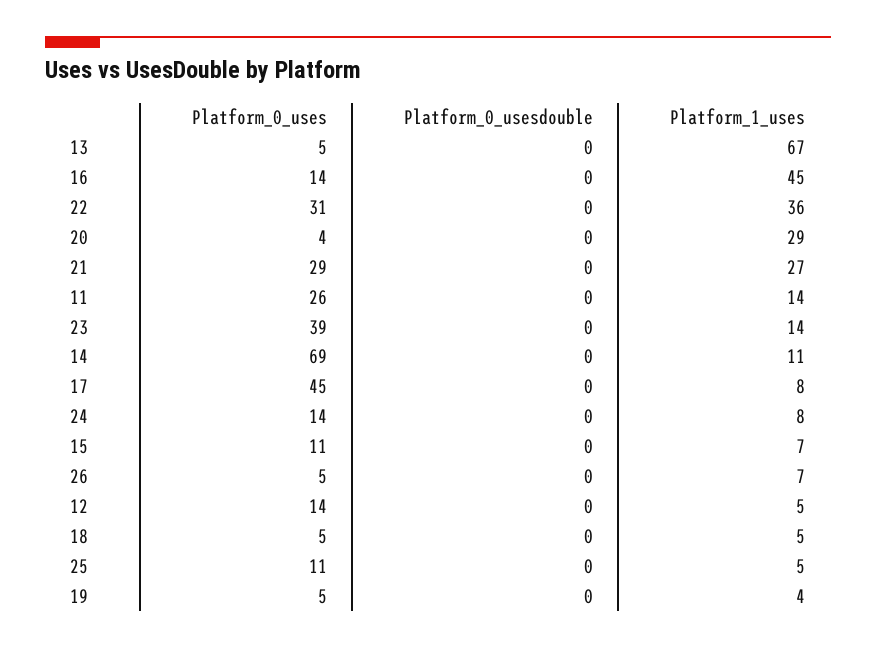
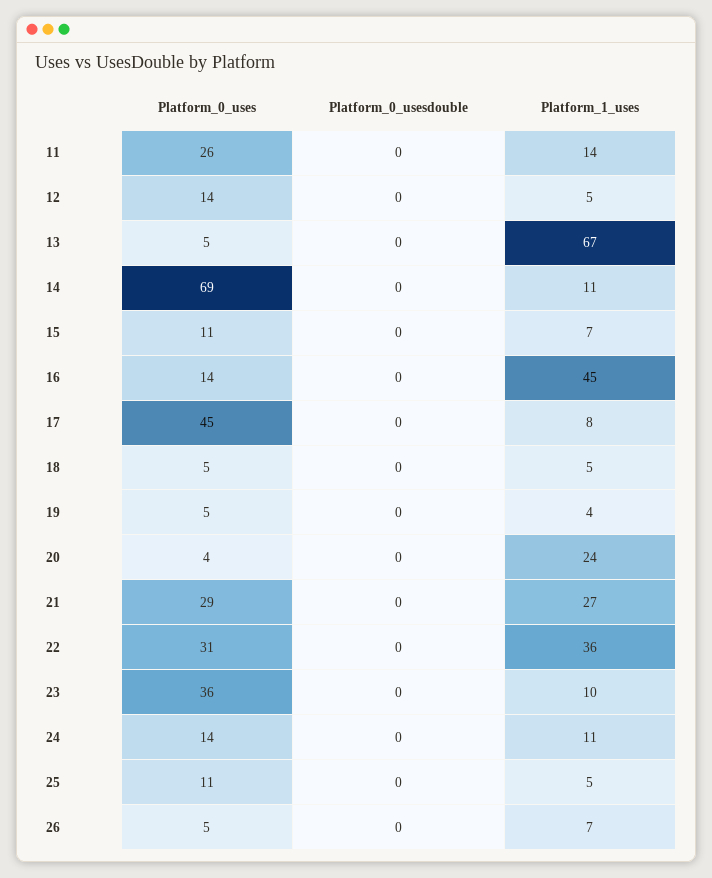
  {
    "Platform_0_uses": {
      "13": 5,
      "16": 14,
      "22": 31,
      "20": 4,
      "21": 29,
      "11": 26,
-     "23": 39,
+     "23": 36,
      "14": 69,
      "17": 45,
      "24": 14,
      "15": 11,
      "26": 5,
      "12": 14,
      "18": 5,
      "25": 11,
      "19": 5
    },
    "Platform_0_usesdouble": {
      "13": 0,
      "16": 0,
      "22": 0,
      "20": 0,
      "21": 0,
      "11": 0,
      "23": 0,
      "14": 0,
      "17": 0,
      "24": 0,
      "15": 0,
      "26": 0,
      "12": 0,
      "18": 0,
      "25": 0,
      "19": 0
    },
    "Platform_1_uses": {
      "13": 67,
      "16": 45,
      "22": 36,
-     "20": 29,
+     "20": 24,
      "21": 27,
      "11": 14,
-     "23": 14,
+     "23": 10,
      "14": 11,
      "17": 8,
-     "24": 8,
+     "24": 11,
      "15": 7,
      "26": 7,
      "12": 5,
      "18": 5,
      "25": 5,
      "19": 4
    }
  }

